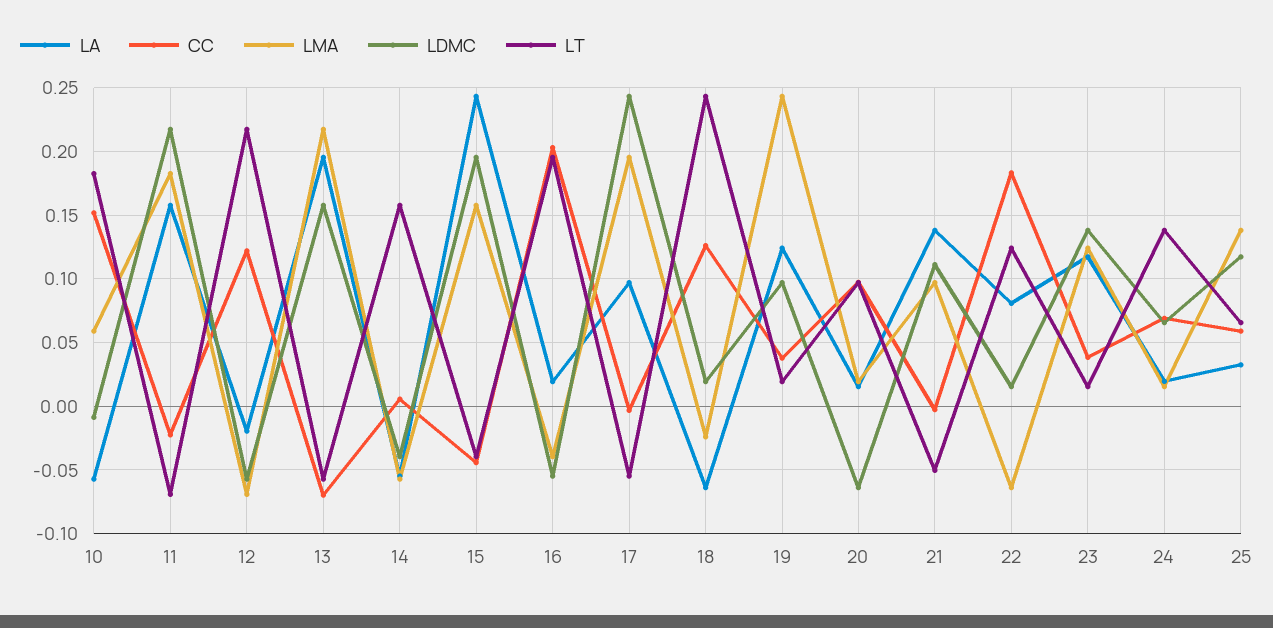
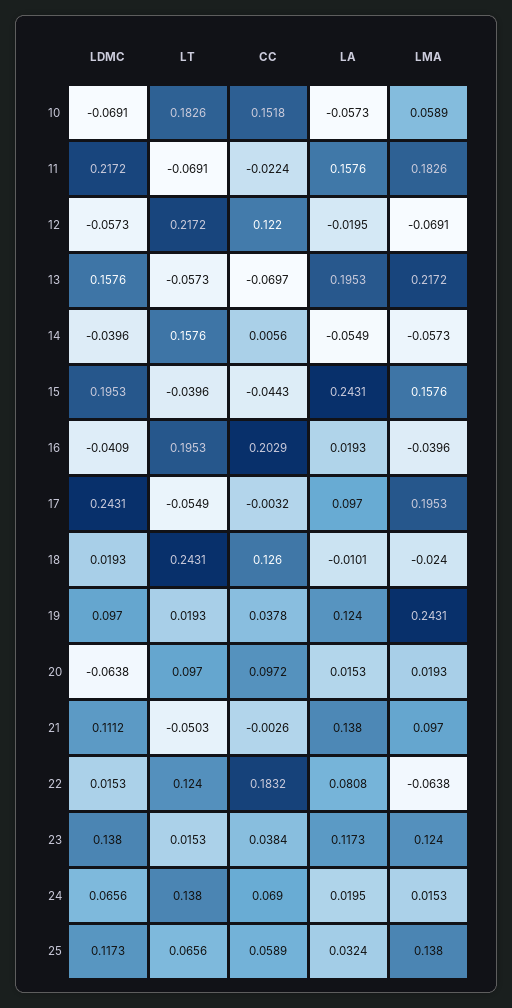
  {
    "LA": {
      "10": -0.0573,
      "11": 0.1576,
      "12": -0.0195,
      "13": 0.1953,
      "14": -0.0549,
      "15": 0.2431,
      "16": 0.0193,
      "17": 0.097,
-     "18": -0.065,
+     "18": -0.0101,
      "19": 0.124,
      "20": 0.0153,
      "21": 0.138,
      "22": 0.0808,
      "23": 0.1173,
      "24": 0.0195,
      "25": 0.0324
    },
    "CC": {
      "10": 0.1518,
      "11": -0.0224,
      "12": 0.122,
      "13": -0.0697,
      "14": 0.0056,
      "15": -0.0443,
      "16": 0.2029,
      "17": -0.0032,
      "18": 0.126,
      "19": 0.0378,
      "20": 0.0972,
      "21": -0.0026,
      "22": 0.1832,
      "23": 0.0384,
      "24": 0.069,
      "25": 0.0589
    },
    "LMA": {
      "10": 0.0589,
      "11": 0.1826,
      "12": -0.0691,
      "13": 0.2172,
      "14": -0.0573,
      "15": 0.1576,
      "16": -0.0396,
      "17": 0.1953,
      "18": -0.024,
      "19": 0.2431,
      "20": 0.0193,
      "21": 0.097,
      "22": -0.0638,
      "23": 0.124,
      "24": 0.0153,
      "25": 0.138
    },
    "LDMC": {
-     "10": -0.01,
+     "10": -0.0691,
      "11": 0.2172,
      "12": -0.0573,
      "13": 0.1576,
      "14": -0.0396,
      "15": 0.1953,
-     "16": -0.055,
+     "16": -0.0409,
      "17": 0.2431,
      "18": 0.0193,
      "19": 0.097,
      "20": -0.0638,
      "21": 0.1112,
      "22": 0.0153,
      "23": 0.138,
      "24": 0.0656,
      "25": 0.1173
    },
    "LT": {
      "10": 0.1826,
      "11": -0.0691,
      "12": 0.2172,
      "13": -0.0573,
      "14": 0.1576,
      "15": -0.0396,
      "16": 0.1953,
      "17": -0.0549,
      "18": 0.2431,
      "19": 0.0193,
      "20": 0.097,
      "21": -0.0503,
      "22": 0.124,
      "23": 0.0153,
      "24": 0.138,
      "25": 0.0656
    }
  }

